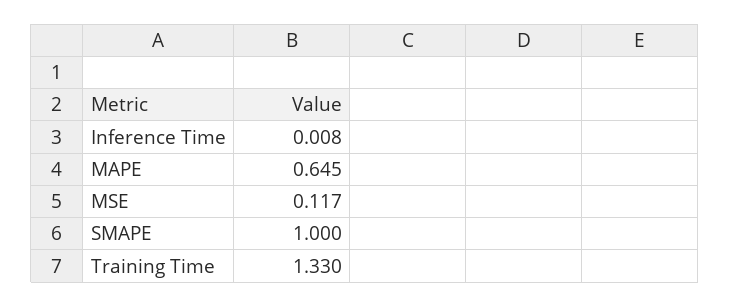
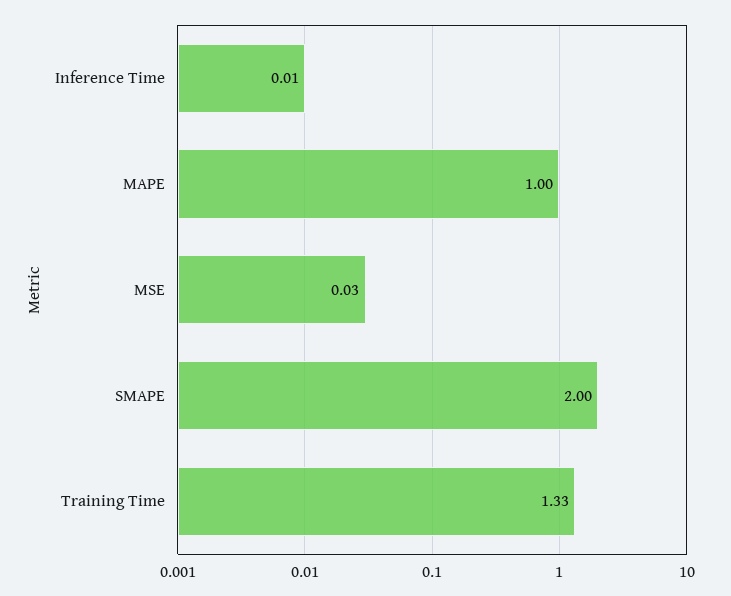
  {
    "Inference Time": 0.008,
-   "MAPE": 0.645,
+   "MAPE": 1,
-   "MSE": 0.117,
+   "MSE": 0.03,
-   "SMAPE": 1,
+   "SMAPE": 2,
    "Training Time": 1.33
  }

